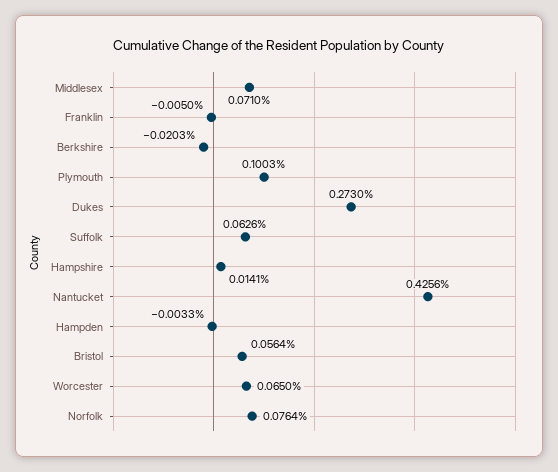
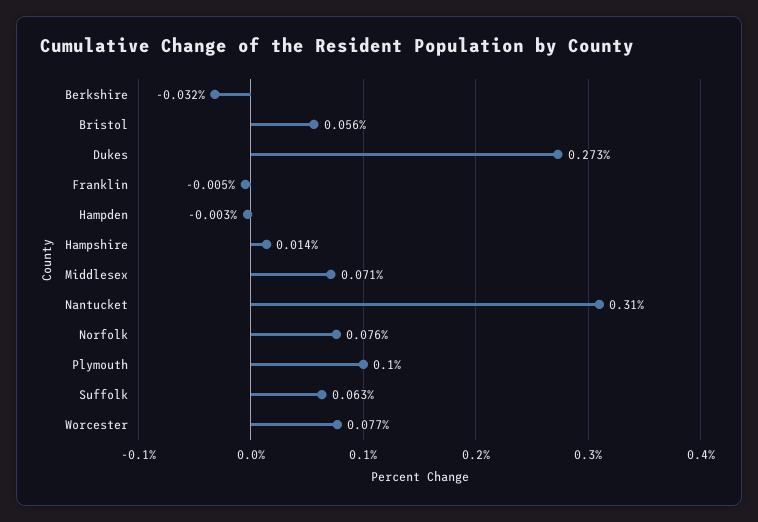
  {
    "Middlesex": 0.071,
    "Franklin": -0.005,
-   "Berkshire": -0.0203,
+   "Berkshire": -0.032,
    "Plymouth": 0.1003,
    "Dukes": 0.273,
    "Suffolk": 0.0626,
    "Hampshire": 0.0141,
-   "Nantucket": 0.4256,
+   "Nantucket": 0.31,
    "Hampden": -0.0033,
    "Bristol": 0.0564,
-   "Worcester": 0.065,
+   "Worcester": 0.077,
    "Norfolk": 0.0764
  }

